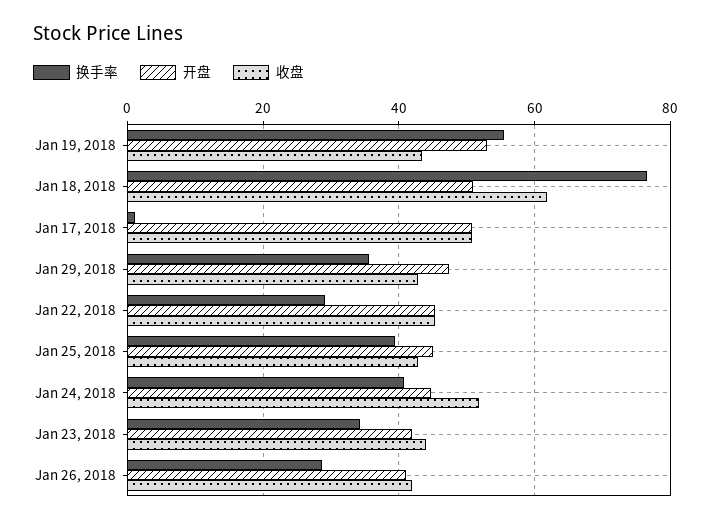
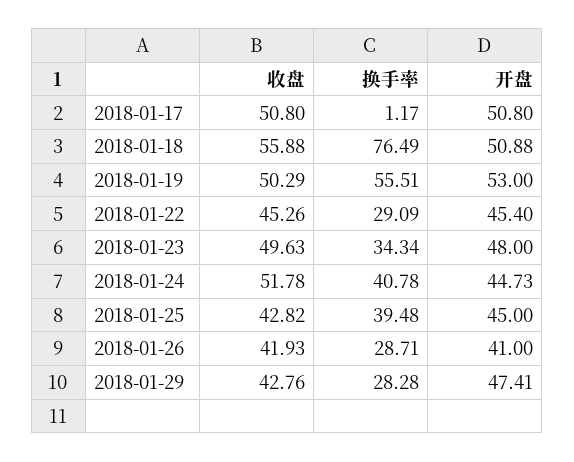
  {
    "换手率": {
      "Jan 19, 2018": 55.51,
      "Jan 18, 2018": 76.49,
      "Jan 17, 2018": 1.17,
-     "Jan 29, 2018": 36,
+     "Jan 29, 2018": 28.28,
      "Jan 22, 2018": 29.09,
      "Jan 25, 2018": 39.48,
      "Jan 24, 2018": 40.78,
      "Jan 23, 2018": 34.34,
      "Jan 26, 2018": 28.71
    },
    "开盘": {
      "Jan 19, 2018": 53,
      "Jan 18, 2018": 50.88,
      "Jan 17, 2018": 50.8,
      "Jan 29, 2018": 47.41,
      "Jan 22, 2018": 45.4,
      "Jan 25, 2018": 45,
      "Jan 24, 2018": 44.73,
-     "Jan 23, 2018": 42,
+     "Jan 23, 2018": 48,
      "Jan 26, 2018": 41
    },
    "收盘": {
-     "Jan 19, 2018": 44,
+     "Jan 19, 2018": 50.29,
-     "Jan 18, 2018": 62,
+     "Jan 18, 2018": 55.88,
      "Jan 17, 2018": 50.8,
      "Jan 29, 2018": 42.76,
      "Jan 22, 2018": 45.26,
      "Jan 25, 2018": 42.82,
      "Jan 24, 2018": 51.78,
-     "Jan 23, 2018": 44,
+     "Jan 23, 2018": 49.63,
      "Jan 26, 2018": 41.93
    }
  }

